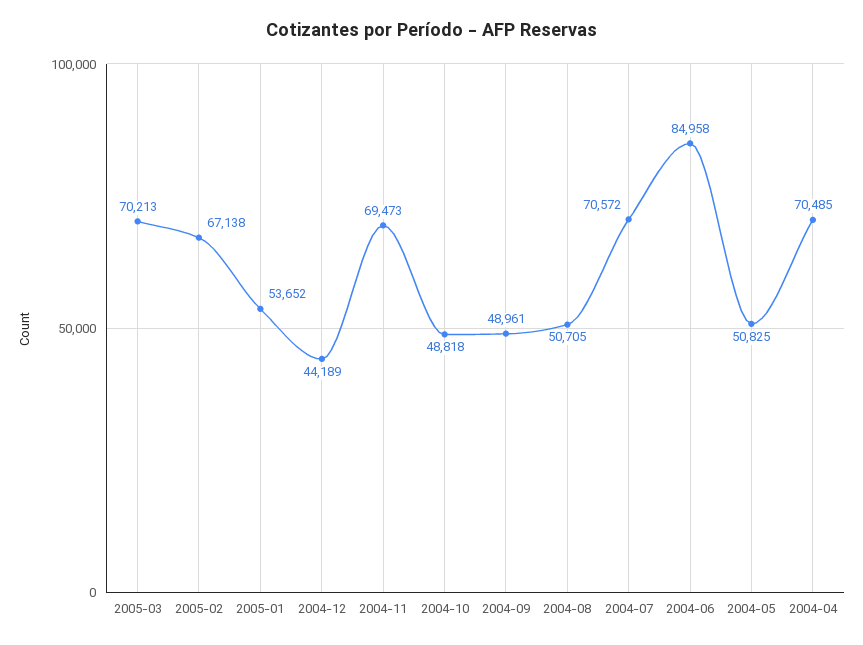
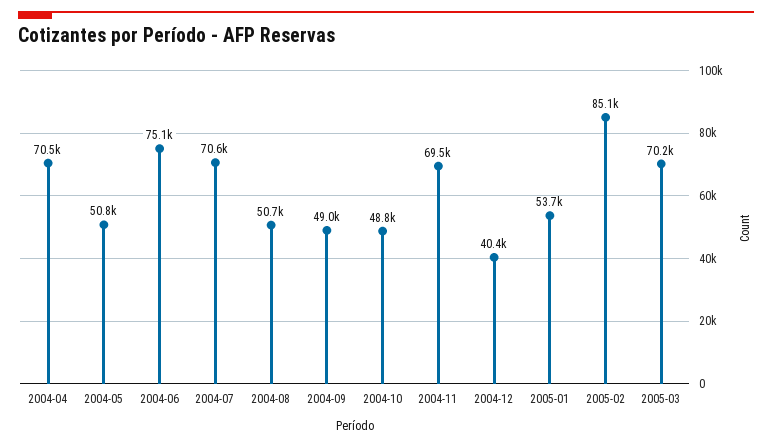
  {
    "2005-03": 70213,
-   "2005-02": 67138,
+   "2005-02": 85100,
    "2005-01": 53652,
-   "2004-12": 44189,
+   "2004-12": 40400,
    "2004-11": 69473,
    "2004-10": 48818,
    "2004-09": 48961,
    "2004-08": 50705,
    "2004-07": 70572,
-   "2004-06": 84958,
+   "2004-06": 75100,
    "2004-05": 50825,
    "2004-04": 70485
  }

